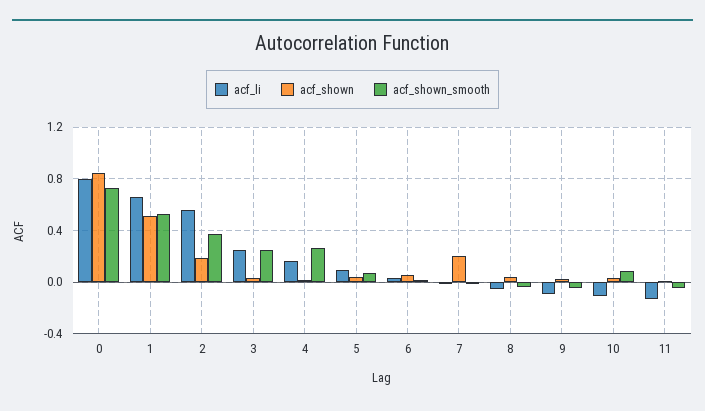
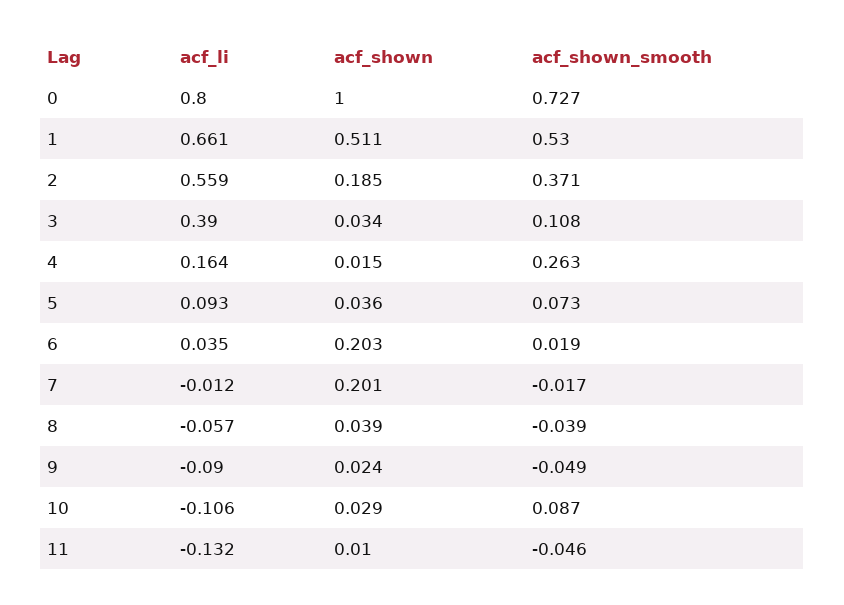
  {
    "acf_li": {
      "0": 0.8,
      "1": 0.661,
      "2": 0.559,
-     "3": 0.25,
+     "3": 0.39,
      "4": 0.164,
      "5": 0.093,
      "6": 0.035,
      "7": -0.012,
      "8": -0.057,
      "9": -0.09,
      "10": -0.106,
      "11": -0.132
    },
    "acf_shown": {
-     "0": 0.85,
+     "0": 1,
      "1": 0.511,
      "2": 0.185,
      "3": 0.034,
      "4": 0.015,
      "5": 0.036,
-     "6": 0.05,
+     "6": 0.203,
      "7": 0.201,
      "8": 0.039,
      "9": 0.024,
      "10": 0.029,
      "11": 0.01
    },
    "acf_shown_smooth": {
      "0": 0.727,
      "1": 0.53,
      "2": 0.371,
-     "3": 0.25,
+     "3": 0.108,
      "4": 0.263,
      "5": 0.073,
      "6": 0.019,
      "7": -0.017,
      "8": -0.039,
      "9": -0.049,
      "10": 0.087,
      "11": -0.046
    }
  }

